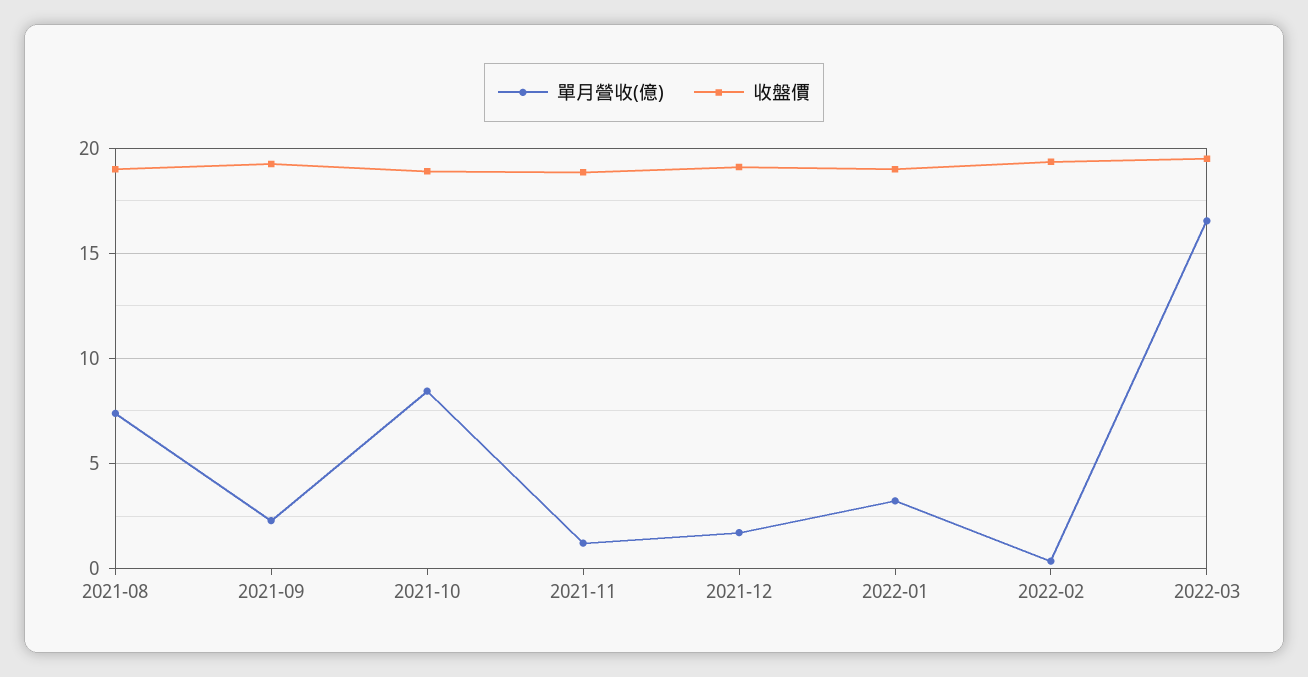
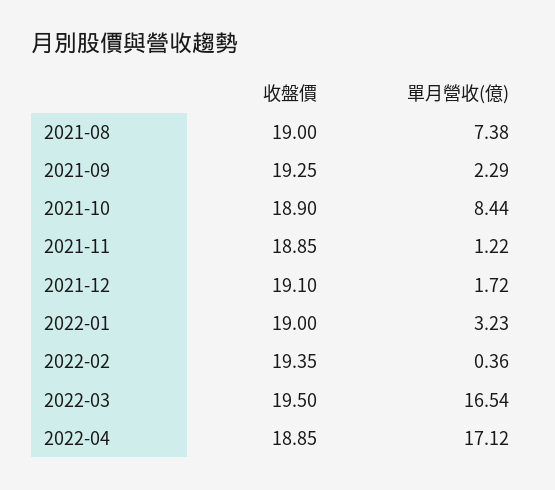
  {
    "單月營收(億)": {
      "2021-08": 7.38,
      "2021-09": 2.29,
      "2021-10": 8.44,
      "2021-11": 1.22,
      "2021-12": 1.72,
      "2022-01": 3.23,
      "2022-02": 0.36,
-     "2022-03": 16.54
+     "2022-03": 16.54,
+     "2022-04": 17.12
    },
    "收盤價": {
      "2021-08": 19,
      "2021-09": 19.25,
      "2021-10": 18.9,
      "2021-11": 18.85,
      "2021-12": 19.1,
      "2022-01": 19,
      "2022-02": 19.35,
-     "2022-03": 19.5
+     "2022-03": 19.5,
+     "2022-04": 18.85
    }
  }

